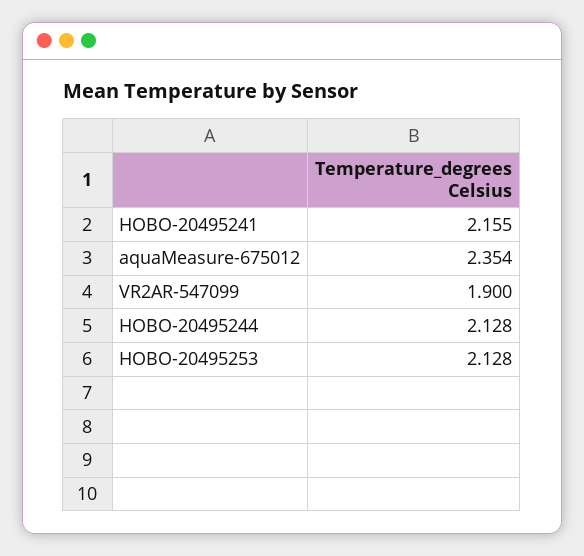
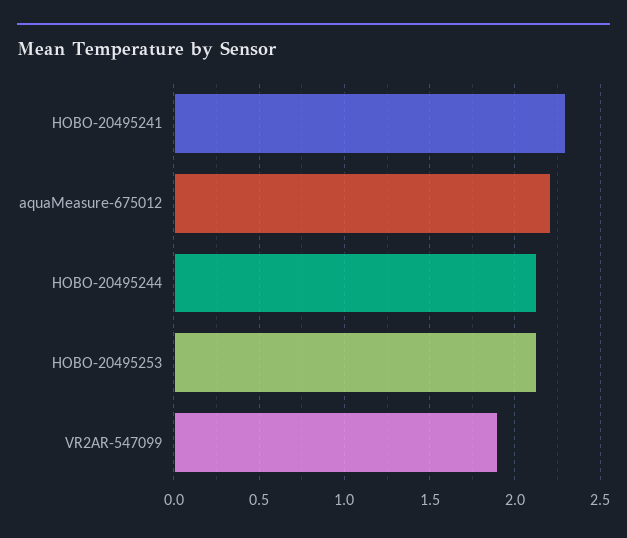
  {
-   "HOBO-20495241": 2.155,
+   "HOBO-20495241": 2.3,
-   "aquaMeasure-675012": 2.354,
+   "aquaMeasure-675012": 2.2,
    "VR2AR-547099": 1.9,
    "HOBO-20495244": 2.128,
    "HOBO-20495253": 2.128
  }

